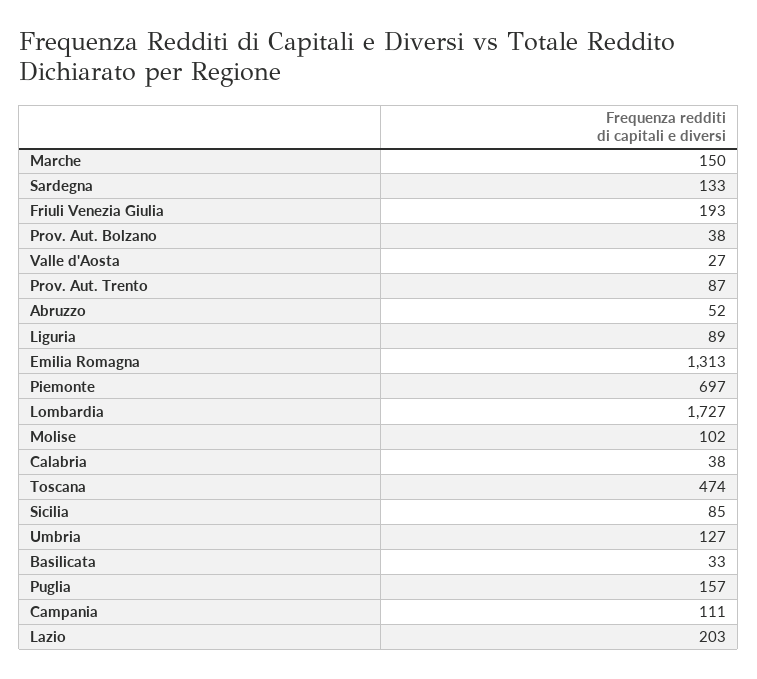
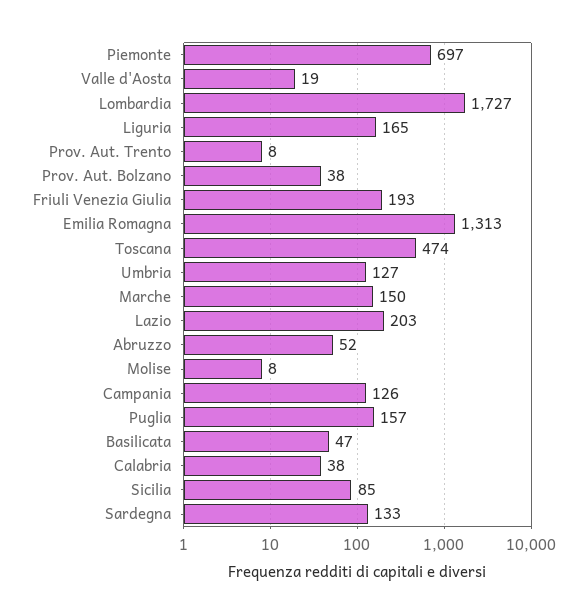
  {
    "Marche": 150,
    "Sardegna": 133,
    "Friuli Venezia Giulia": 193,
    "Prov. Aut. Bolzano": 38,
-   "Valle d'Aosta": 27,
+   "Valle d'Aosta": 19,
-   "Prov. Aut. Trento": 87,
+   "Prov. Aut. Trento": 8,
    "Abruzzo": 52,
-   "Liguria": 89,
+   "Liguria": 165,
    "Emilia Romagna": 1313,
    "Piemonte": 697,
    "Lombardia": 1727,
-   "Molise": 102,
+   "Molise": 8,
    "Calabria": 38,
    "Toscana": 474,
    "Sicilia": 85,
    "Umbria": 127,
-   "Basilicata": 33,
+   "Basilicata": 47,
    "Puglia": 157,
-   "Campania": 111,
+   "Campania": 126,
    "Lazio": 203
  }

